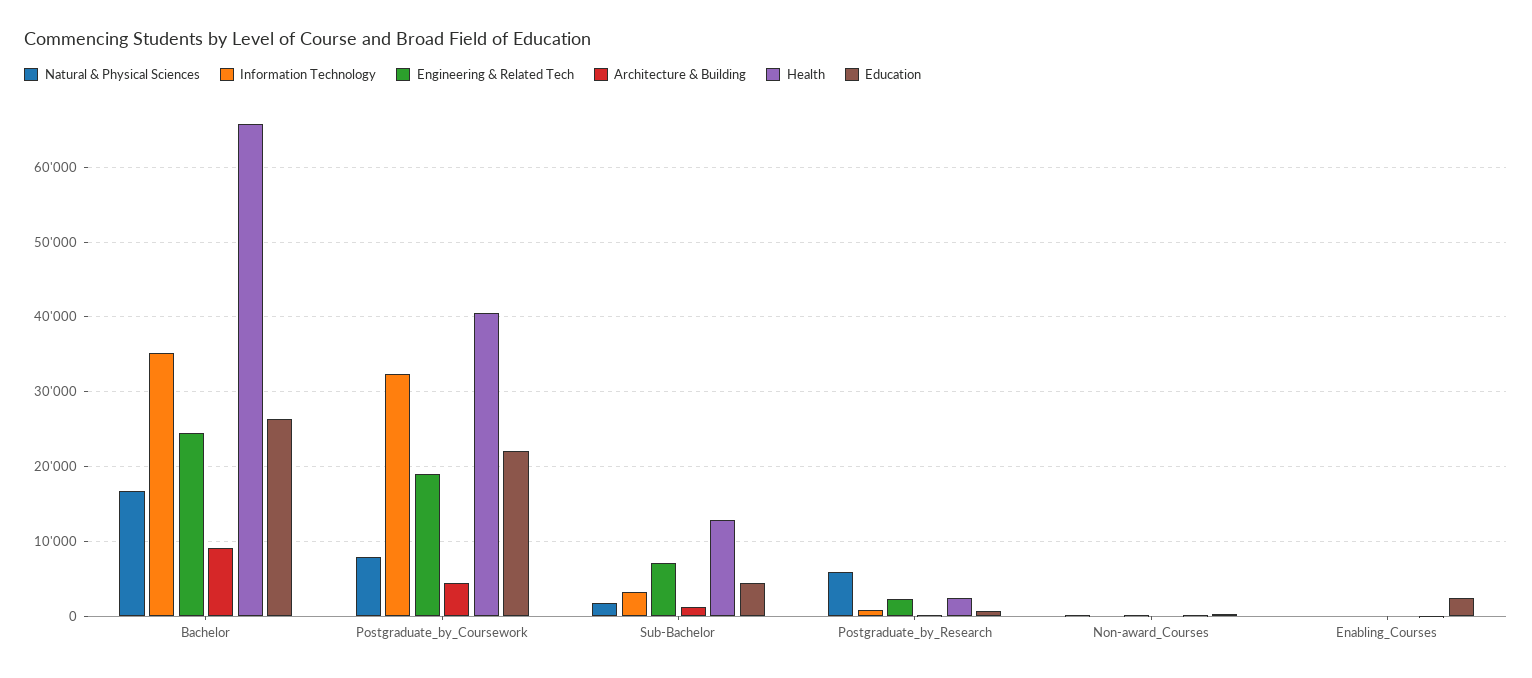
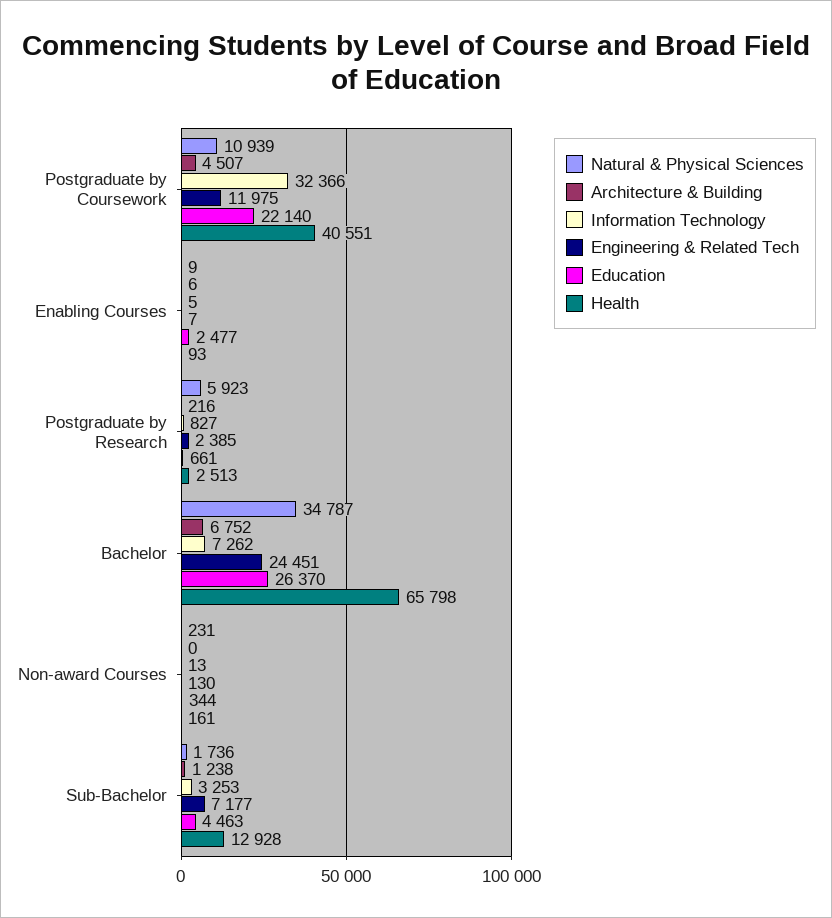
  {
    "Natural & Physical Sciences": {
-     "Bachelor": 17000,
+     "Bachelor": 34787,
-     "Postgraduate_by_Coursework": 8000,
+     "Postgraduate_by_Coursework": 10939,
      "Sub-Bachelor": 1736,
      "Postgraduate_by_Research": 5923,
      "Non-award_Courses": 231,
      "Enabling_Courses": 9
    },
    "Information Technology": {
-     "Bachelor": 35000,
+     "Bachelor": 7262,
      "Postgraduate_by_Coursework": 32366,
      "Sub-Bachelor": 3253,
      "Postgraduate_by_Research": 827,
      "Non-award_Courses": 13,
      "Enabling_Courses": 5
    },
    "Engineering & Related Tech": {
      "Bachelor": 24451,
-     "Postgraduate_by_Coursework": 19000,
+     "Postgraduate_by_Coursework": 11975,
      "Sub-Bachelor": 7177,
      "Postgraduate_by_Research": 2385,
      "Non-award_Courses": 130,
      "Enabling_Courses": 7
    },
    "Architecture & Building": {
-     "Bachelor": 9000,
+     "Bachelor": 6752,
      "Postgraduate_by_Coursework": 4507,
      "Sub-Bachelor": 1238,
      "Postgraduate_by_Research": 216,
      "Non-award_Courses": 0,
      "Enabling_Courses": 6
    },
    "Health": {
      "Bachelor": 65798,
      "Postgraduate_by_Coursework": 40551,
      "Sub-Bachelor": 12928,
      "Postgraduate_by_Research": 2513,
      "Non-award_Courses": 161,
      "Enabling_Courses": 93
    },
    "Education": {
      "Bachelor": 26370,
      "Postgraduate_by_Coursework": 22140,
      "Sub-Bachelor": 4463,
      "Postgraduate_by_Research": 661,
      "Non-award_Courses": 344,
      "Enabling_Courses": 2477
    }
  }

